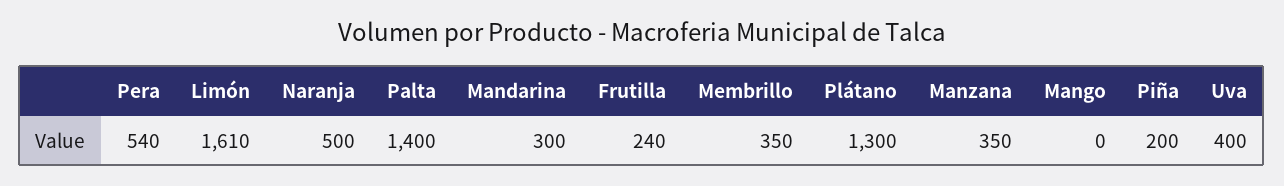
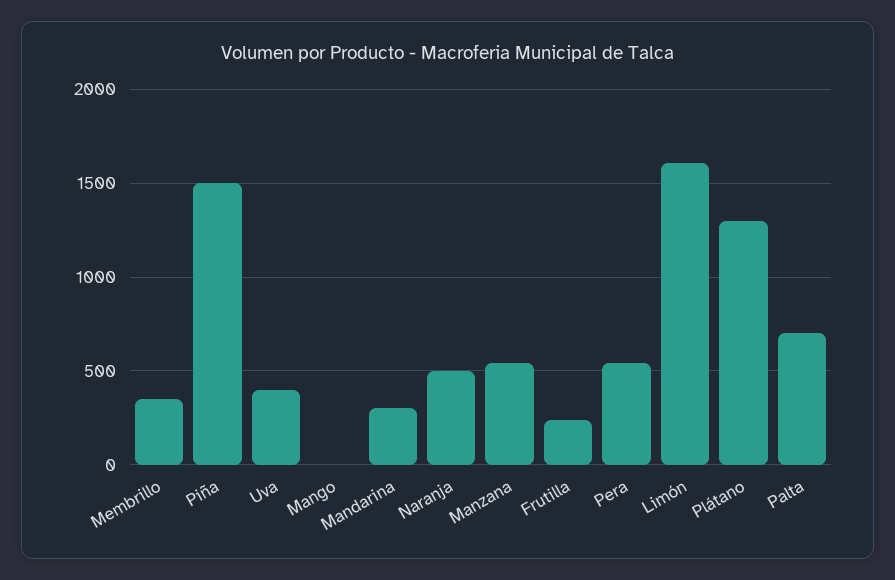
  {
    "Pera": 540,
    "Limón": 1610,
    "Naranja": 500,
-   "Palta": 1400,
+   "Palta": 700,
    "Mandarina": 300,
    "Frutilla": 240,
    "Membrillo": 350,
    "Plátano": 1300,
-   "Manzana": 350,
+   "Manzana": 550,
    "Mango": 0,
-   "Piña": 200,
+   "Piña": 1500,
    "Uva": 400
  }

